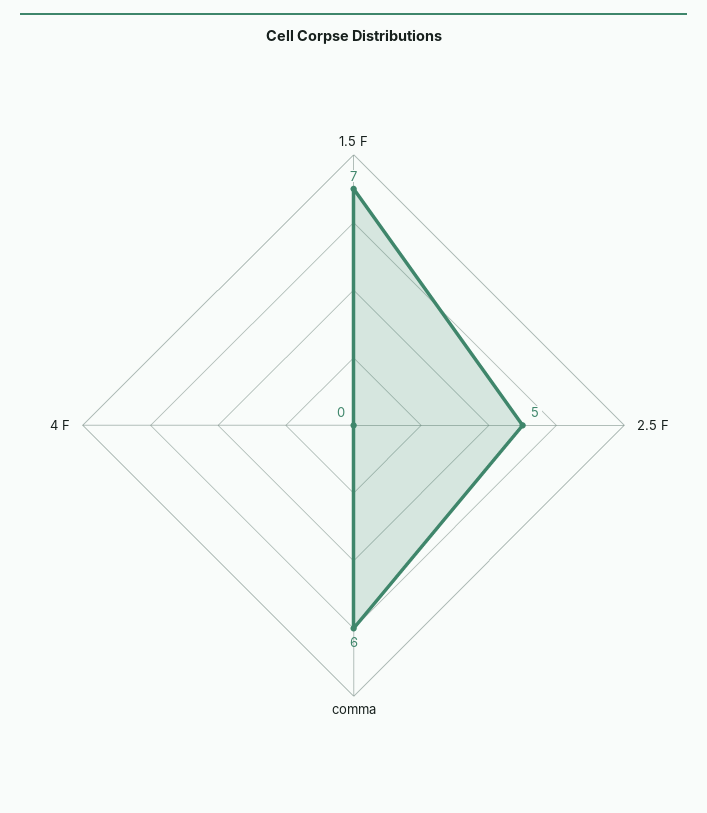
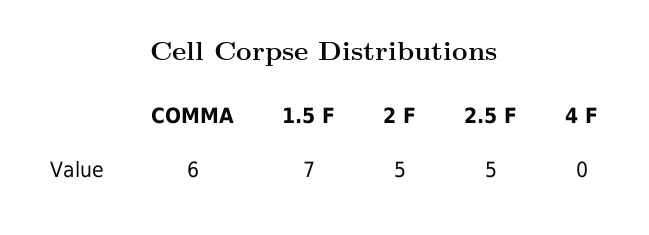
  {
    "1.5 F": 7,
    "2.5 F": 5,
    "comma": 6,
-   "4 F": 0
+   "4 F": 0,
+   "2 F": 5
  }

